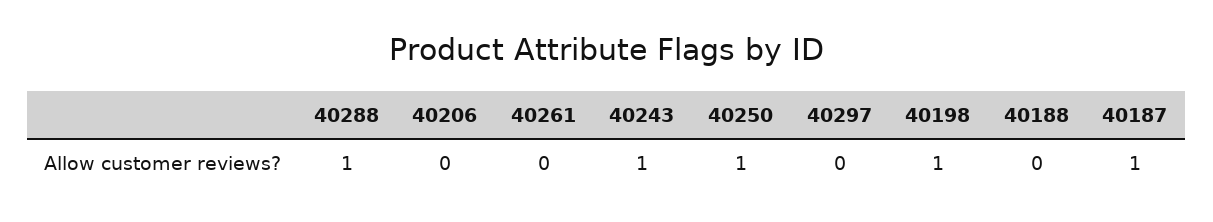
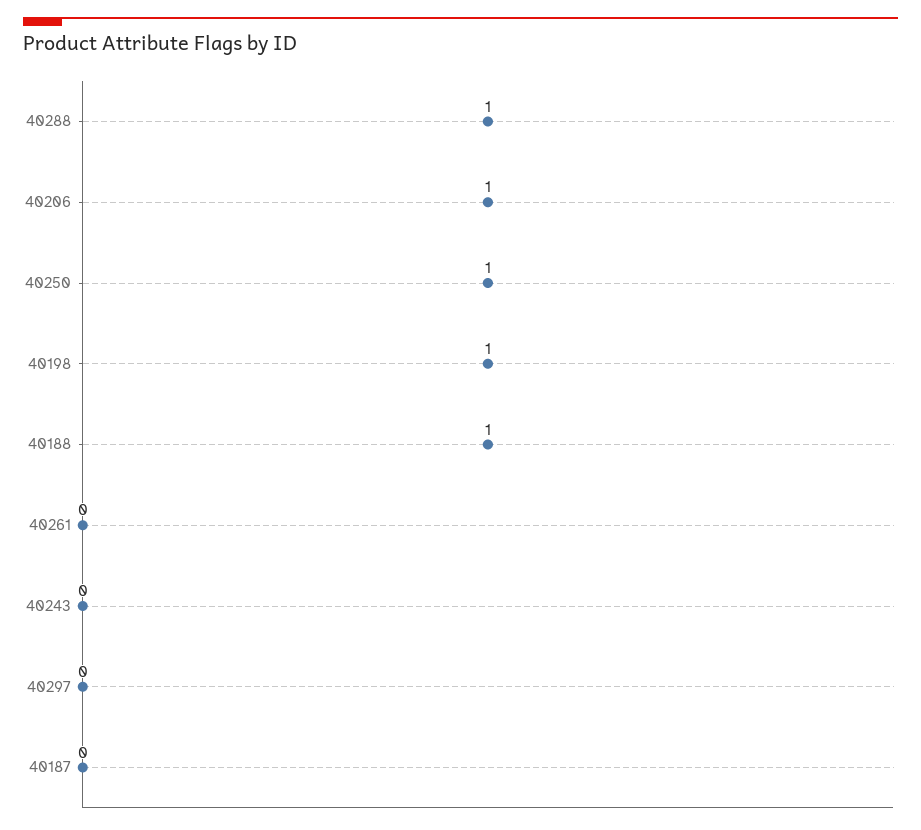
  {
    "40288": 1,
-   "40206": 0,
+   "40206": 1,
    "40261": 0,
-   "40243": 1,
+   "40243": 0,
    "40250": 1,
    "40297": 0,
    "40198": 1,
-   "40188": 0,
+   "40188": 1,
-   "40187": 1
+   "40187": 0
  }

